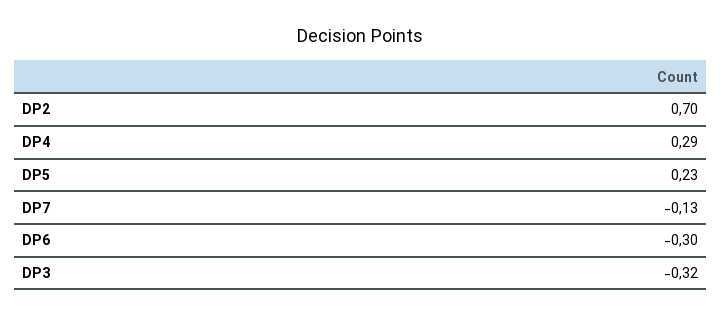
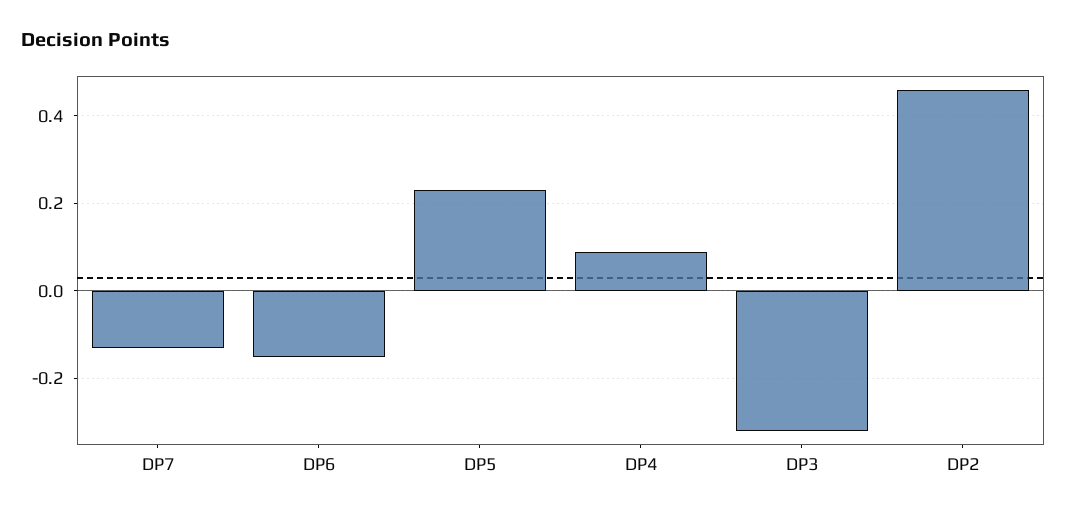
  {
-   "DP2": 0.7,
+   "DP2": 0.45,
-   "DP4": 0.29,
+   "DP4": 0.1,
    "DP5": 0.23,
    "DP7": -0.13,
-   "DP6": -0.3,
+   "DP6": -0.15,
    "DP3": -0.32
  }

